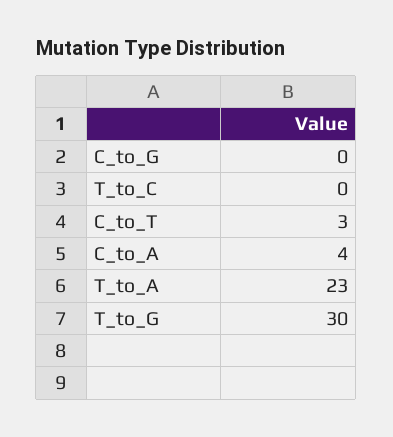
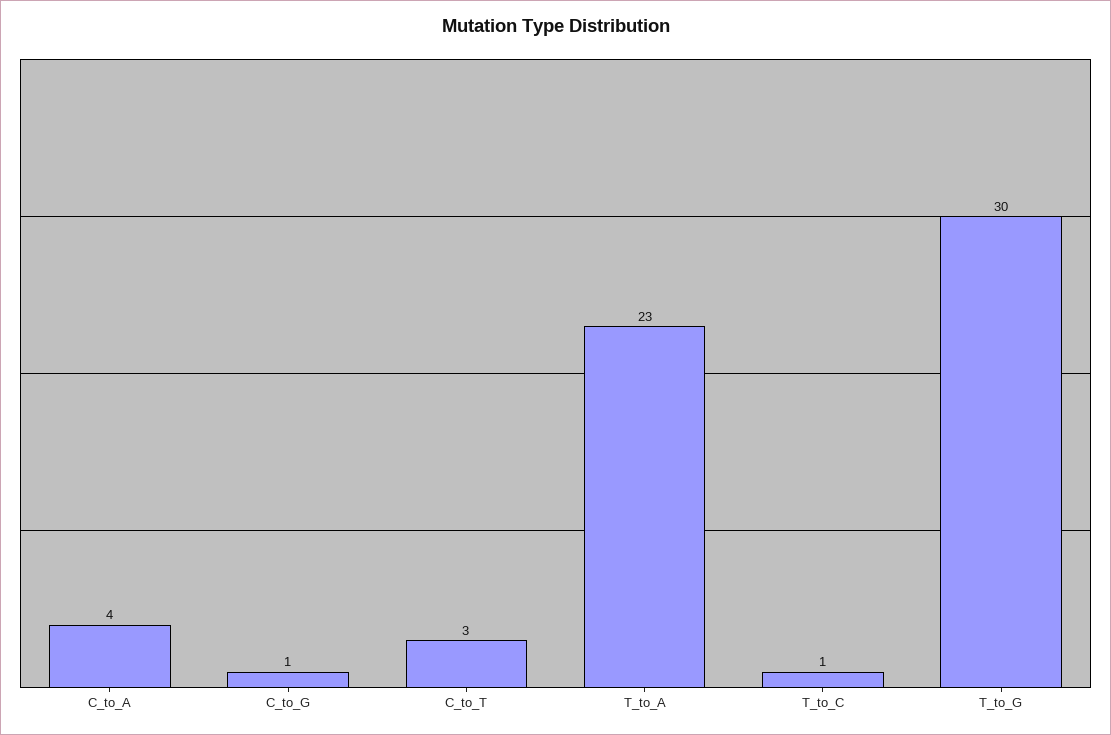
  {
-   "C_to_G": 0,
+   "C_to_G": 1,
-   "T_to_C": 0,
+   "T_to_C": 1,
    "C_to_T": 3,
    "C_to_A": 4,
    "T_to_A": 23,
    "T_to_G": 30
  }

